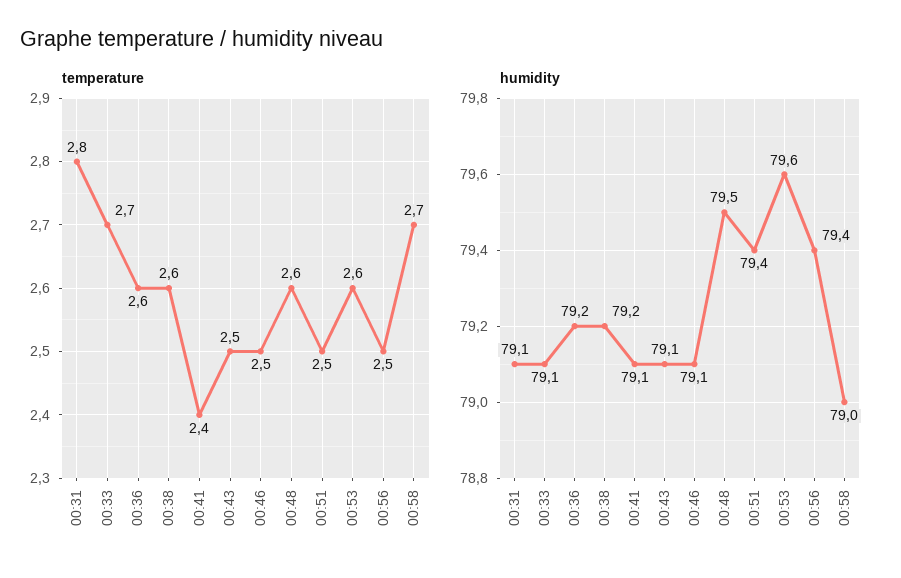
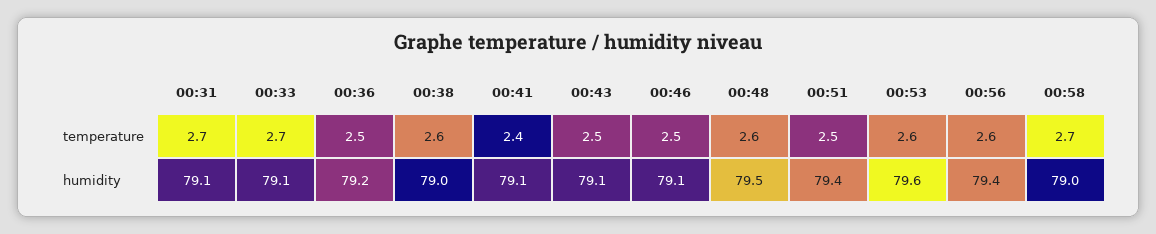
  {
    "temperature": {
-     "00:31": 2.8,
+     "00:31": 2.7,
      "00:33": 2.7,
-     "00:36": 2.6,
+     "00:36": 2.5,
      "00:38": 2.6,
      "00:41": 2.4,
      "00:43": 2.5,
      "00:46": 2.5,
      "00:48": 2.6,
      "00:51": 2.5,
      "00:53": 2.6,
-     "00:56": 2.5,
+     "00:56": 2.6,
      "00:58": 2.7
    },
    "humidity": {
      "00:31": 79.1,
      "00:33": 79.1,
      "00:36": 79.2,
-     "00:38": 79.2,
+     "00:38": 79,
      "00:41": 79.1,
      "00:43": 79.1,
      "00:46": 79.1,
      "00:48": 79.5,
      "00:51": 79.4,
      "00:53": 79.6,
      "00:56": 79.4,
      "00:58": 79
    }
  }

